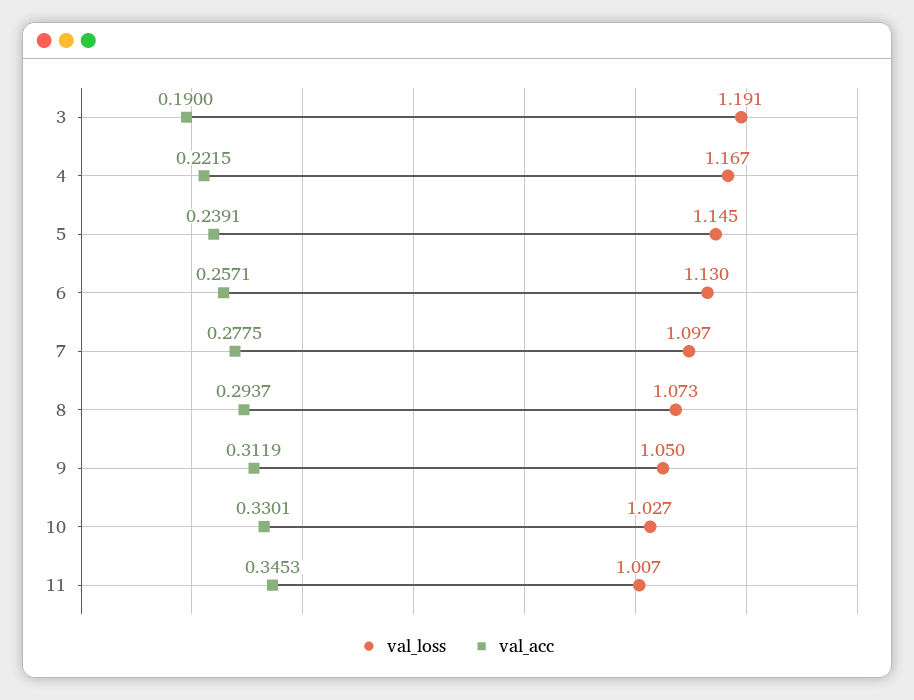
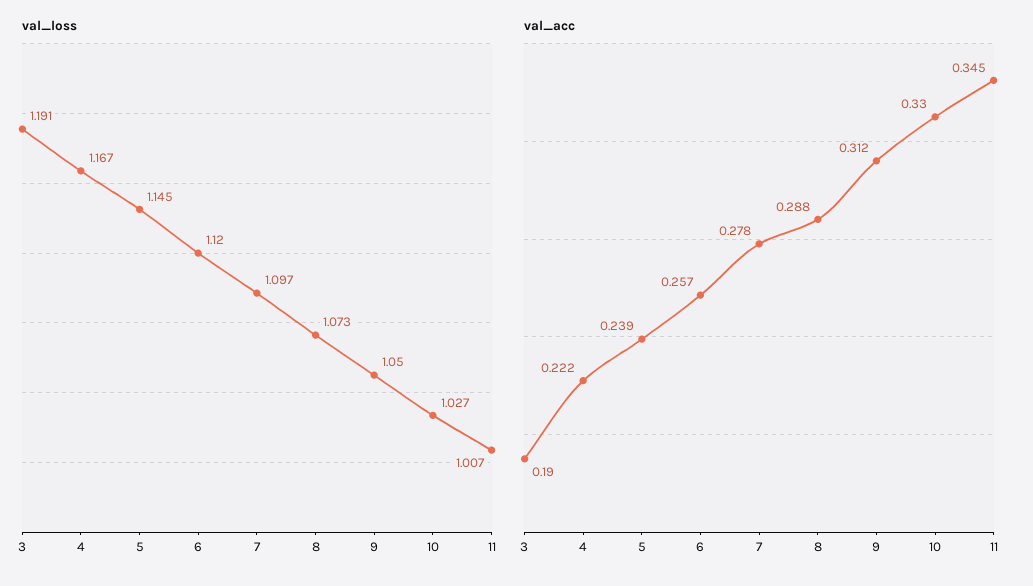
  {
    "val_loss": {
      "3": 1.191,
      "4": 1.167,
      "5": 1.145,
-     "6": 1.13,
+     "6": 1.12,
      "7": 1.097,
      "8": 1.073,
      "9": 1.05,
      "10": 1.027,
      "11": 1.007
    },
    "val_acc": {
      "3": 0.19,
      "4": 0.2215,
      "5": 0.2391,
      "6": 0.2571,
      "7": 0.2775,
-     "8": 0.2937,
+     "8": 0.288,
      "9": 0.3119,
      "10": 0.3301,
      "11": 0.3453
    }
  }

